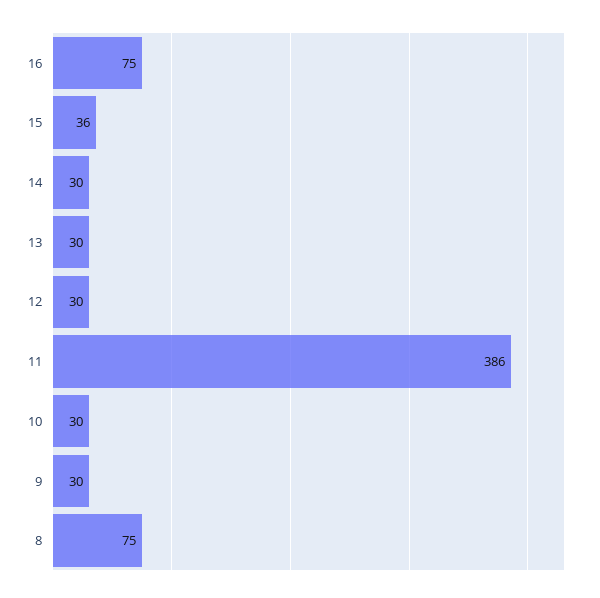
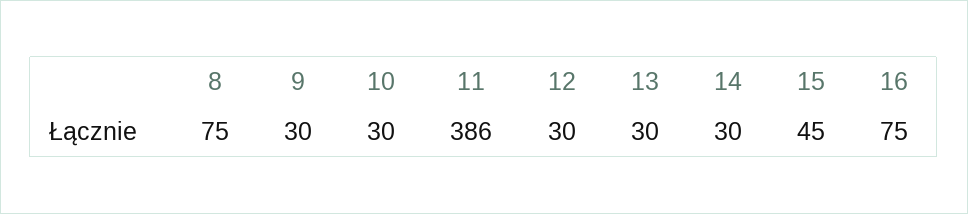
  {
    "16": 75,
-   "15": 36,
+   "15": 45,
    "14": 30,
    "13": 30,
    "12": 30,
    "11": 386,
    "10": 30,
    "9": 30,
    "8": 75
  }

